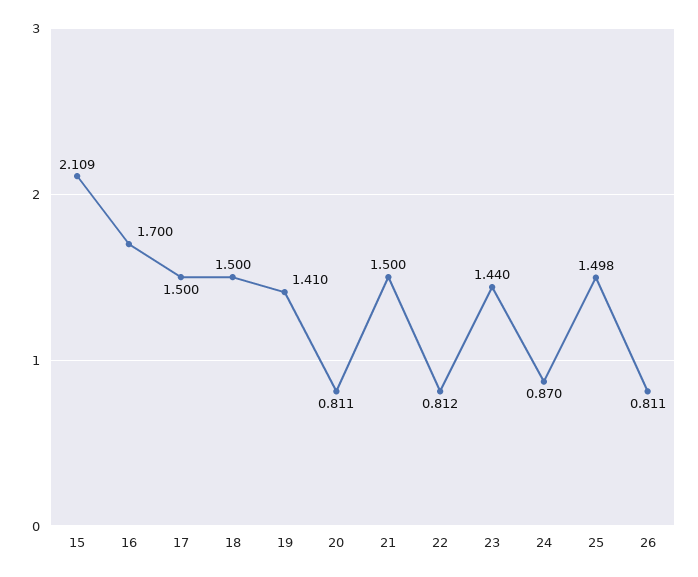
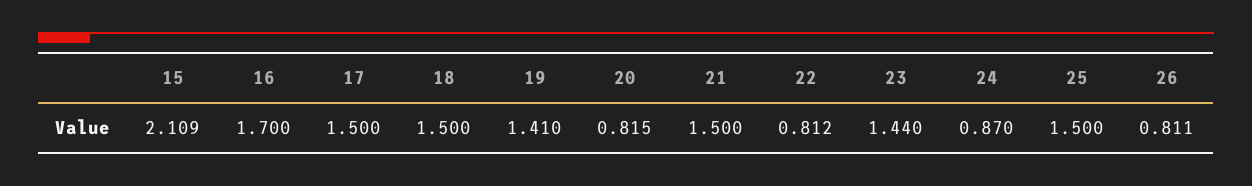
  {
    "15": 2.109,
    "16": 1.7,
    "17": 1.5,
    "18": 1.5,
    "19": 1.41,
-   "20": 0.811,
+   "20": 0.815,
    "21": 1.5,
    "22": 0.812,
    "23": 1.44,
    "24": 0.87,
-   "25": 1.498,
+   "25": 1.5,
    "26": 0.811
  }

